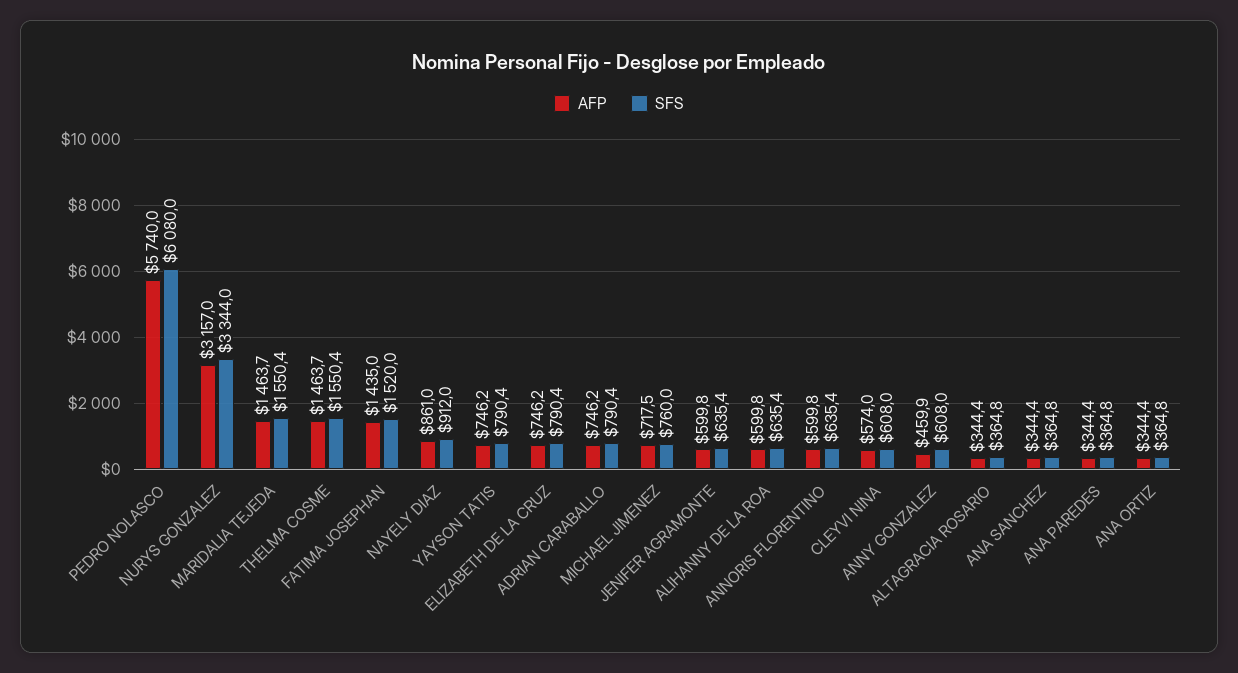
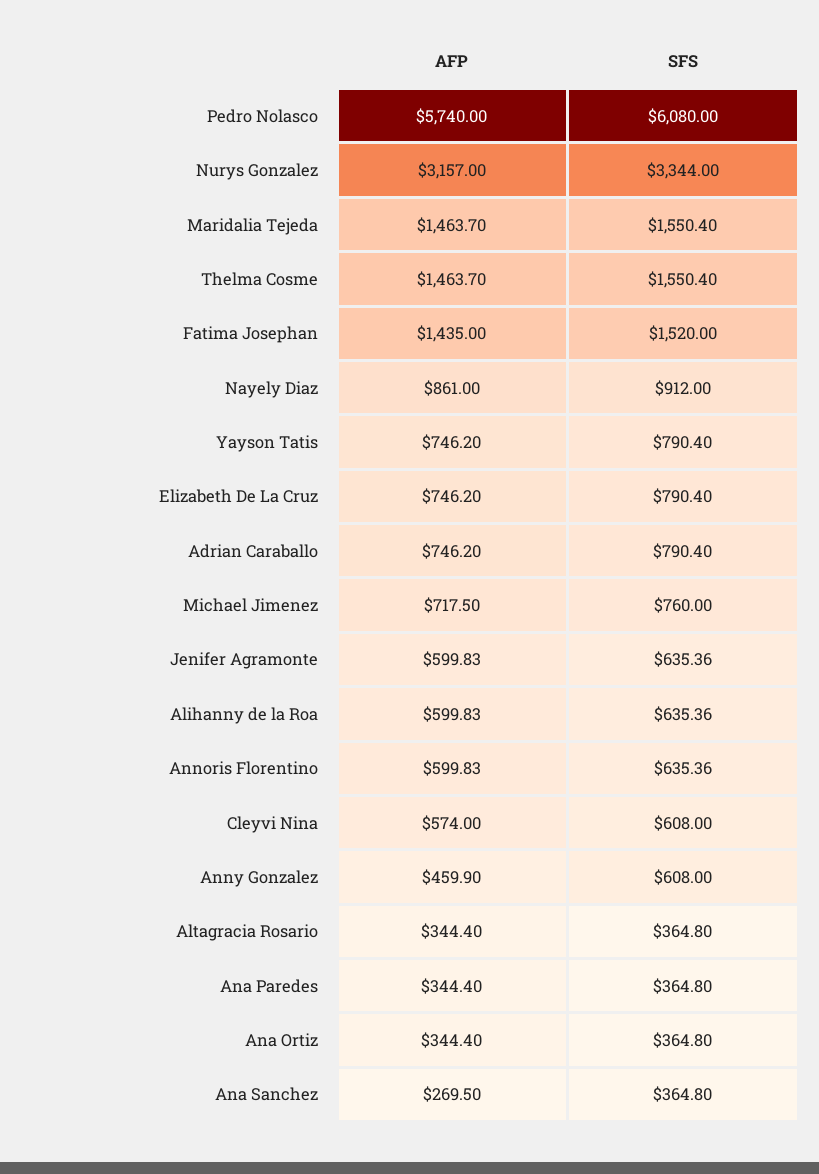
  {
    "AFP": {
      "PEDRO NOLASCO": 5740,
      "NURYS GONZALEZ": 3157,
      "MARIDALIA TEJEDA": 1463.7,
      "THELMA COSME": 1463.7,
      "FATIMA JOSEPHAN": 1435,
      "NAYELY DIAZ": 861,
      "YAYSON TATIS": 746.2,
      "ELIZABETH DE LA CRUZ": 746.2,
      "ADRIAN CARABALLO": 746.2,
      "MICHAEL JIMENEZ": 717.5,
      "JENIFER AGRAMONTE": 599.83,
      "ALIHANNY DE LA ROA": 599.83,
      "ANNORIS FLORENTINO": 599.83,
      "CLEYVI NINA": 574,
      "ANNY GONZALEZ": 459.9,
      "ALTAGRACIA ROSARIO": 344.4,
-     "ANA SANCHEZ": 344.4,
+     "ANA SANCHEZ": 269.5,
      "ANA PAREDES": 344.4,
      "ANA ORTIZ": 344.4
    },
    "SFS": {
      "PEDRO NOLASCO": 6080,
      "NURYS GONZALEZ": 3344,
      "MARIDALIA TEJEDA": 1550.4,
      "THELMA COSME": 1550.4,
      "FATIMA JOSEPHAN": 1520,
      "NAYELY DIAZ": 912,
      "YAYSON TATIS": 790.4,
      "ELIZABETH DE LA CRUZ": 790.4,
      "ADRIAN CARABALLO": 790.4,
      "MICHAEL JIMENEZ": 760,
      "JENIFER AGRAMONTE": 635.36,
      "ALIHANNY DE LA ROA": 635.36,
      "ANNORIS FLORENTINO": 635.36,
      "CLEYVI NINA": 608,
      "ANNY GONZALEZ": 608,
      "ALTAGRACIA ROSARIO": 364.8,
      "ANA SANCHEZ": 364.8,
      "ANA PAREDES": 364.8,
      "ANA ORTIZ": 364.8
    }
  }

